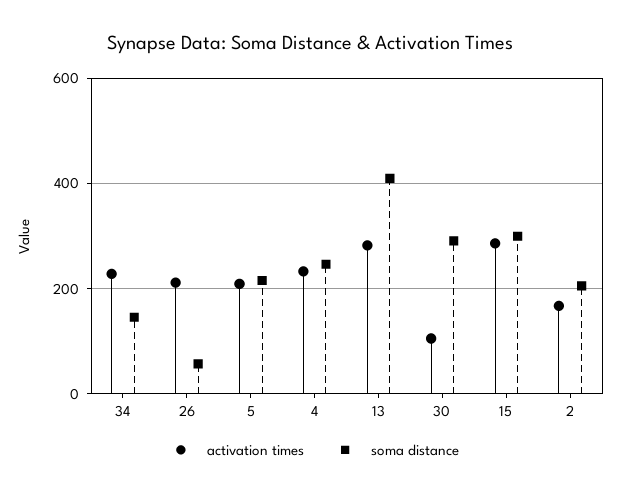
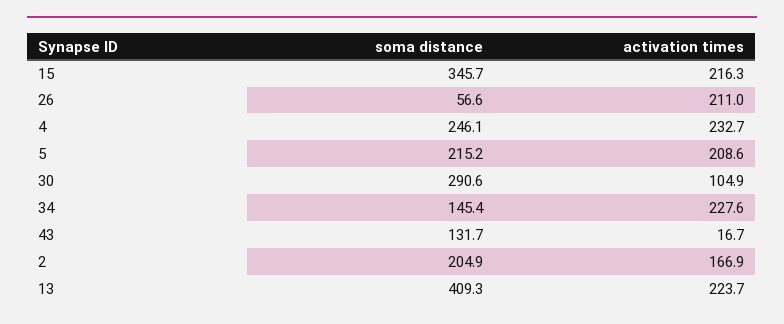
  {
    "activation times": {
      "34": 227.6,
      "26": 211,
      "5": 208.6,
      "4": 232.7,
-     "13": 280,
+     "13": 223.7,
      "30": 104.9,
-     "15": 280,
+     "15": 216.3,
-     "2": 166.9
+     "2": 166.9,
+     "43": 16.7
    },
    "soma distance": {
      "34": 145.4,
      "26": 56.6,
      "5": 215.2,
      "4": 246.1,
      "13": 409.3,
      "30": 290.6,
-     "15": 300,
+     "15": 345.7,
-     "2": 204.9
+     "2": 204.9,
+     "43": 131.7
    }
  }

